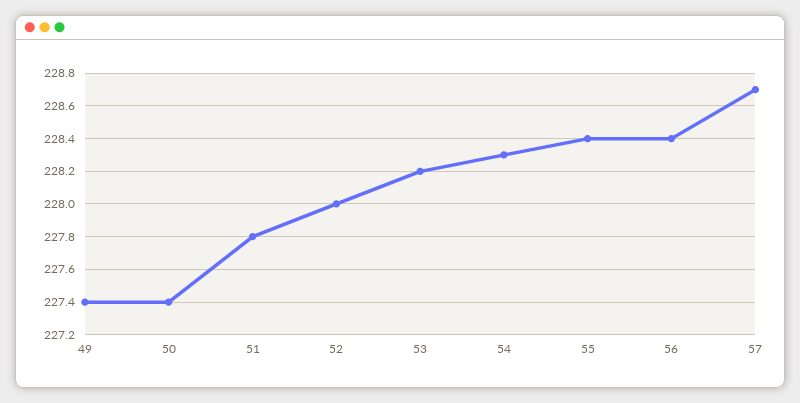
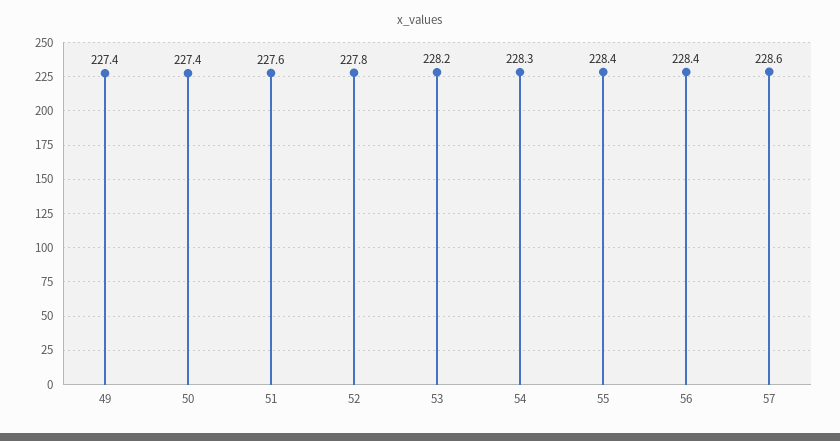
  {
    "49": 227.4,
    "50": 227.4,
-   "51": 227.8,
+   "51": 227.6,
-   "52": 228,
+   "52": 227.8,
    "53": 228.2,
    "54": 228.3,
    "55": 228.4,
    "56": 228.4,
-   "57": 228.7
+   "57": 228.6
  }

